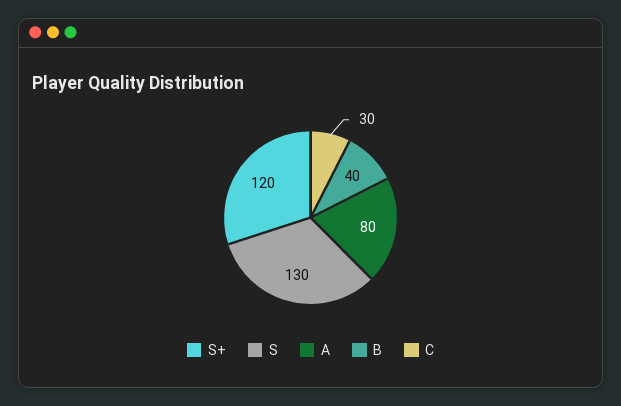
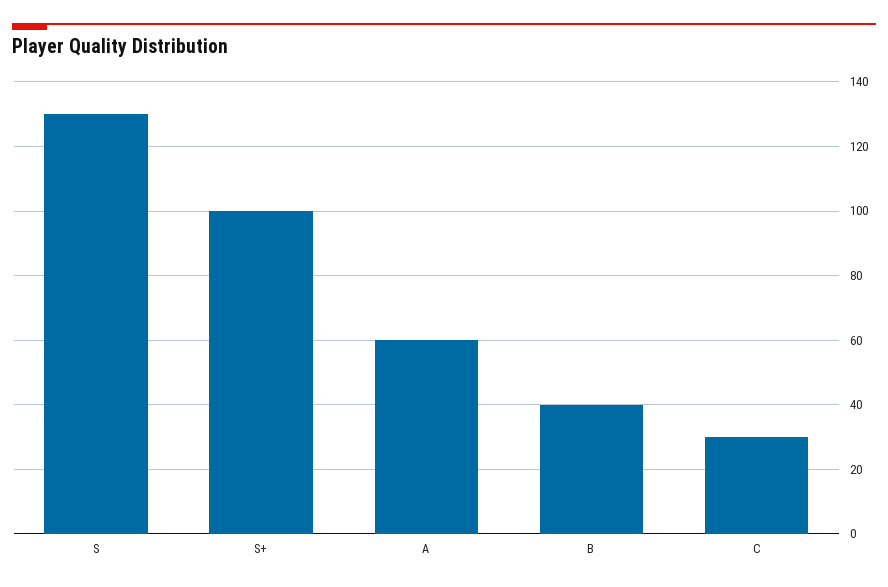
  {
-   "S+": 120,
+   "S+": 100,
    "S": 130,
-   "A": 80,
+   "A": 60,
    "B": 40,
    "C": 30
  }

